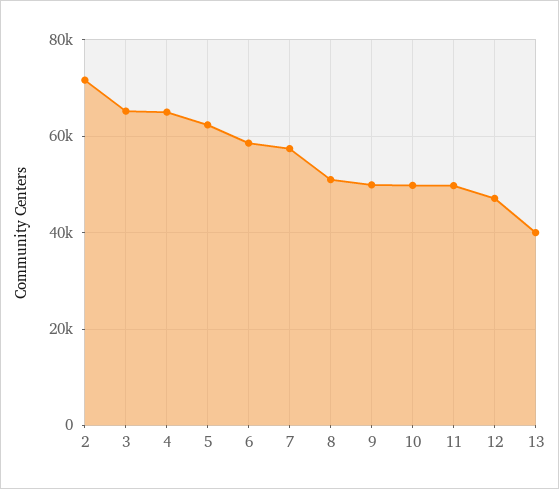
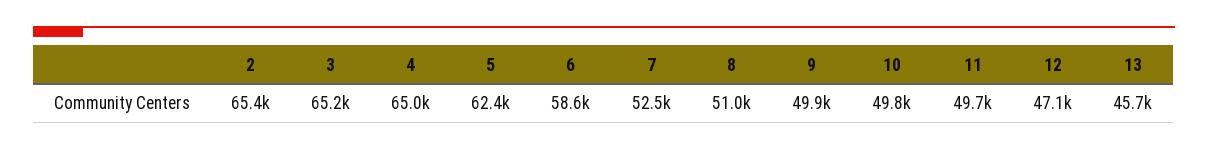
  {
-   "2": 72000,
+   "2": 65400,
    "3": 65200,
    "4": 65000,
    "5": 62400,
    "6": 58600,
-   "7": 58000,
+   "7": 52500,
    "8": 51000,
    "9": 49900,
    "10": 49800,
    "11": 49700,
    "12": 47100,
-   "13": 40000
+   "13": 45700
  }

